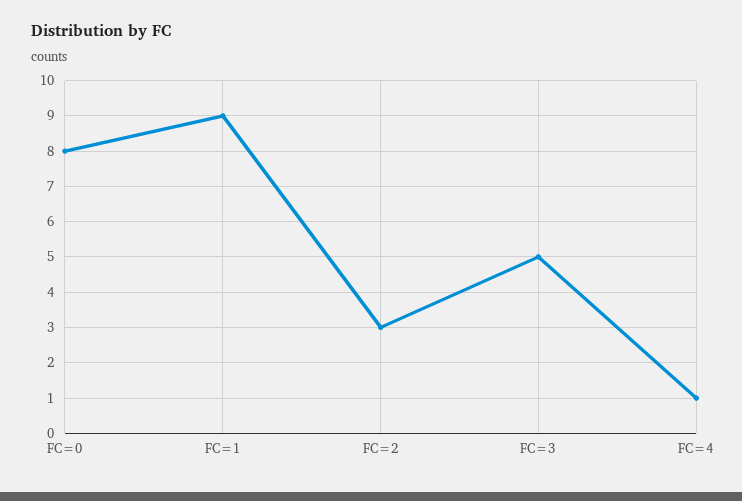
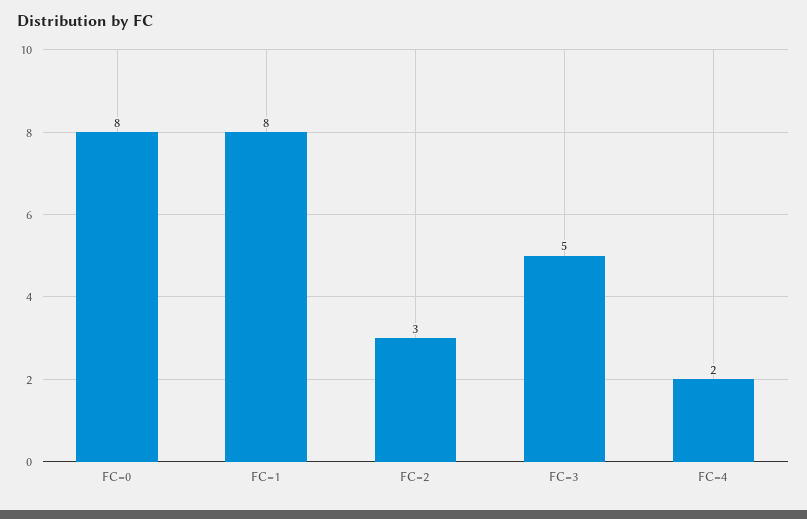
  {
    "FC=0": 8,
-   "FC=1": 9,
+   "FC=1": 8,
    "FC=2": 3,
    "FC=3": 5,
-   "FC=4": 1
+   "FC=4": 2
  }

